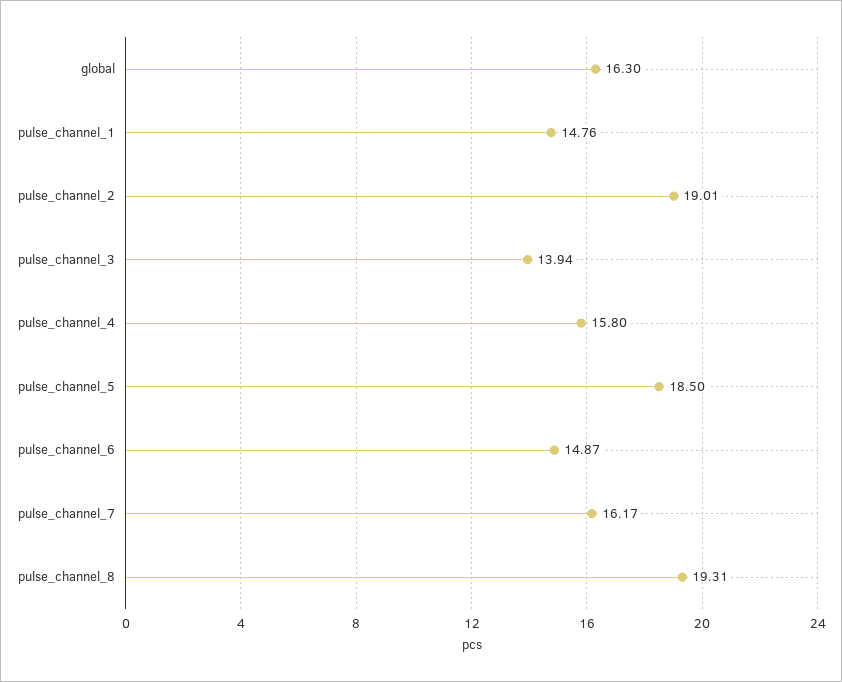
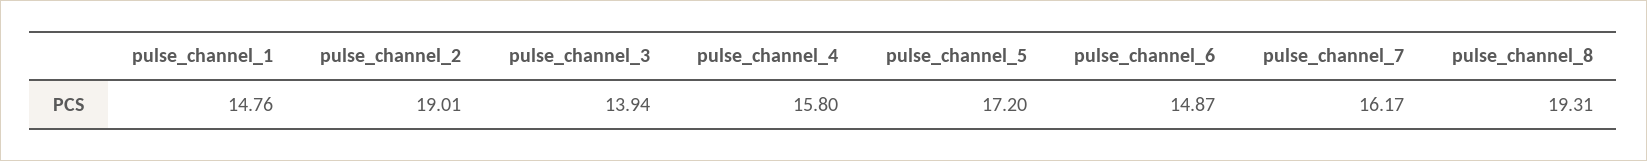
  {
-   "global": 16.3,
    "pulse_channel_1": 14.76,
    "pulse_channel_2": 19.01,
    "pulse_channel_3": 13.94,
    "pulse_channel_4": 15.8,
-   "pulse_channel_5": 18.5,
+   "pulse_channel_5": 17.2,
    "pulse_channel_6": 14.87,
    "pulse_channel_7": 16.17,
    "pulse_channel_8": 19.31
  }

